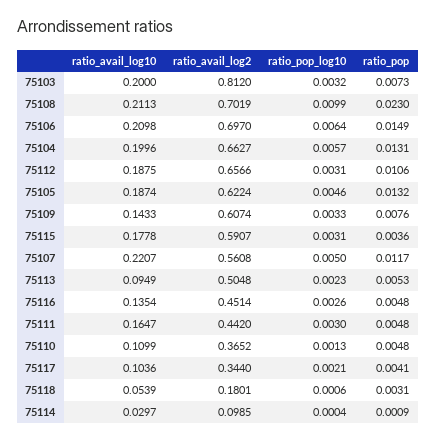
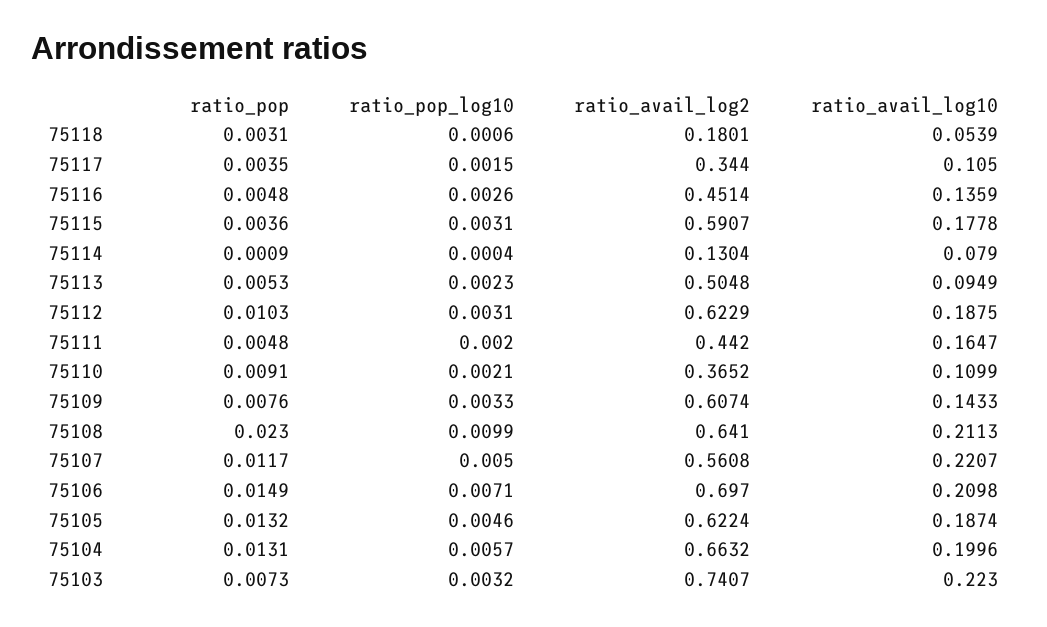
  {
    "ratio_avail_log10": {
-     "75103": 0.2,
+     "75103": 0.223,
      "75108": 0.2113,
      "75106": 0.2098,
      "75104": 0.1996,
      "75112": 0.1875,
      "75105": 0.1874,
      "75109": 0.1433,
      "75115": 0.1778,
      "75107": 0.2207,
      "75113": 0.0949,
-     "75116": 0.1354,
+     "75116": 0.1359,
      "75111": 0.1647,
      "75110": 0.1099,
-     "75117": 0.1036,
+     "75117": 0.105,
      "75118": 0.0539,
-     "75114": 0.0297
+     "75114": 0.079
    },
    "ratio_avail_log2": {
-     "75103": 0.812,
+     "75103": 0.7407,
-     "75108": 0.7019,
+     "75108": 0.641,
      "75106": 0.697,
-     "75104": 0.6627,
+     "75104": 0.6632,
-     "75112": 0.6566,
+     "75112": 0.6229,
      "75105": 0.6224,
      "75109": 0.6074,
      "75115": 0.5907,
      "75107": 0.5608,
      "75113": 0.5048,
      "75116": 0.4514,
      "75111": 0.442,
      "75110": 0.3652,
      "75117": 0.344,
      "75118": 0.1801,
-     "75114": 0.0985
+     "75114": 0.1304
    },
    "ratio_pop_log10": {
      "75103": 0.0032,
      "75108": 0.0099,
-     "75106": 0.0064,
+     "75106": 0.0071,
      "75104": 0.0057,
      "75112": 0.0031,
      "75105": 0.0046,
      "75109": 0.0033,
      "75115": 0.0031,
      "75107": 0.005,
      "75113": 0.0023,
      "75116": 0.0026,
-     "75111": 0.003,
+     "75111": 0.002,
-     "75110": 0.0013,
+     "75110": 0.0021,
-     "75117": 0.0021,
+     "75117": 0.0015,
      "75118": 0.0006,
      "75114": 0.0004
    },
    "ratio_pop": {
      "75103": 0.0073,
      "75108": 0.023,
      "75106": 0.0149,
      "75104": 0.0131,
-     "75112": 0.0106,
+     "75112": 0.0103,
      "75105": 0.0132,
      "75109": 0.0076,
      "75115": 0.0036,
      "75107": 0.0117,
      "75113": 0.0053,
      "75116": 0.0048,
      "75111": 0.0048,
-     "75110": 0.0048,
+     "75110": 0.0091,
-     "75117": 0.0041,
+     "75117": 0.0035,
      "75118": 0.0031,
      "75114": 0.0009
    }
  }

